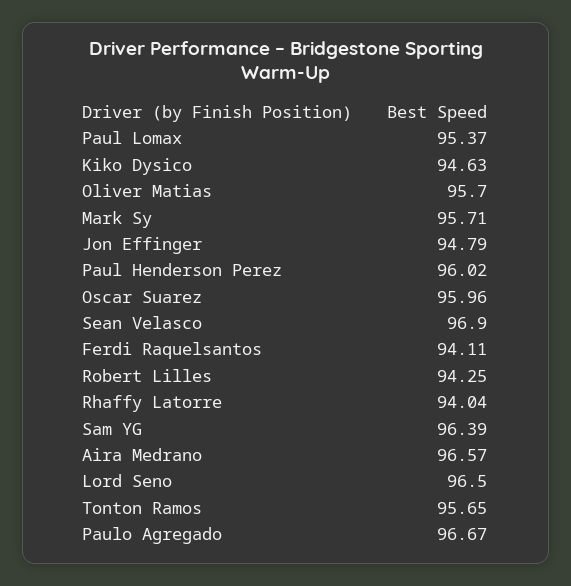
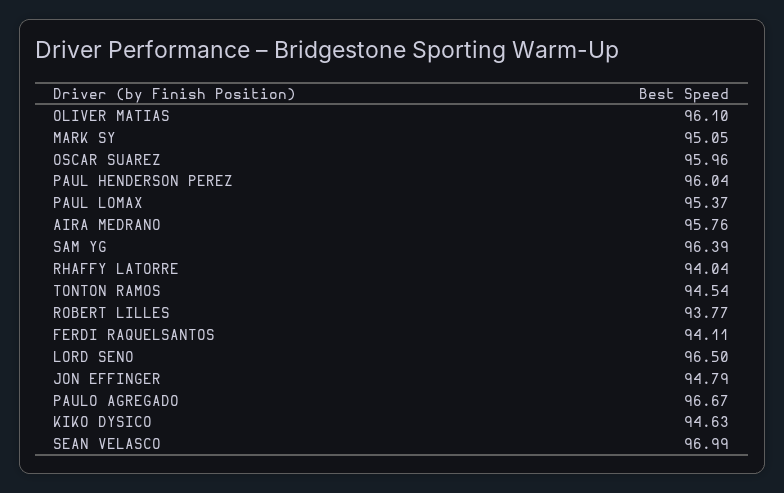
  {
    "Paul Lomax": 95.37,
    "Kiko Dysico": 94.63,
-   "Oliver Matias": 95.7,
+   "Oliver Matias": 96.1,
-   "Mark Sy": 95.71,
+   "Mark Sy": 95.05,
    "Jon Effinger": 94.79,
-   "Paul Henderson Perez": 96.02,
+   "Paul Henderson Perez": 96.04,
    "Oscar Suarez": 95.96,
-   "Sean Velasco": 96.9,
+   "Sean Velasco": 96.99,
    "Ferdi Raquelsantos": 94.11,
-   "Robert Lilles": 94.25,
+   "Robert Lilles": 93.77,
    "Rhaffy Latorre": 94.04,
    "Sam YG": 96.39,
-   "Aira Medrano": 96.57,
+   "Aira Medrano": 95.76,
    "Lord Seno": 96.5,
-   "Tonton Ramos": 95.65,
+   "Tonton Ramos": 94.54,
    "Paulo Agregado": 96.67
  }

